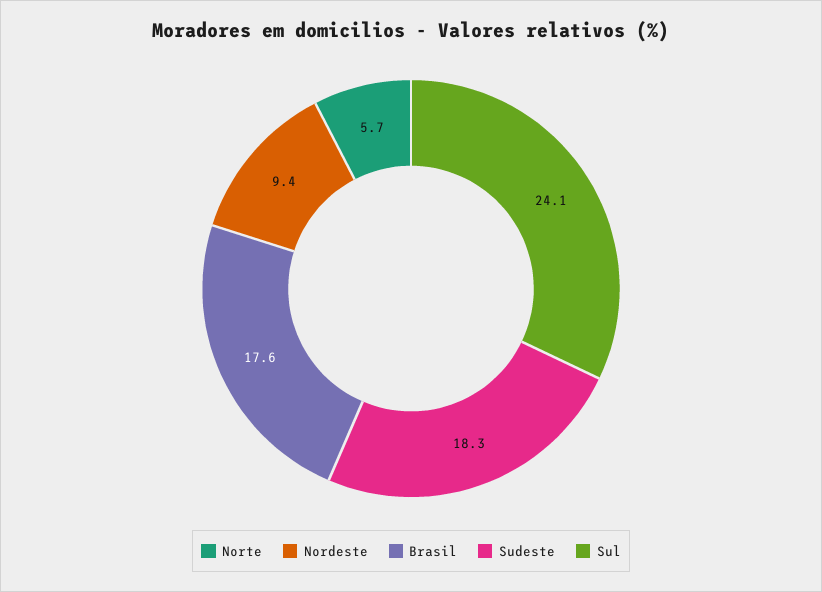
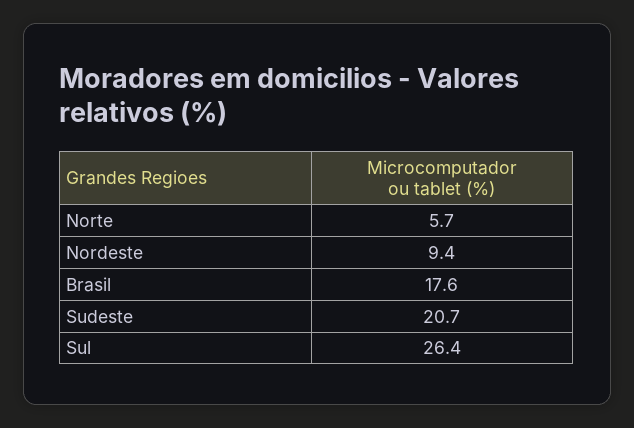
  {
    "Norte": 5.7,
    "Nordeste": 9.4,
    "Brasil": 17.6,
-   "Sudeste": 18.3,
+   "Sudeste": 20.7,
-   "Sul": 24.1
+   "Sul": 26.4
  }

